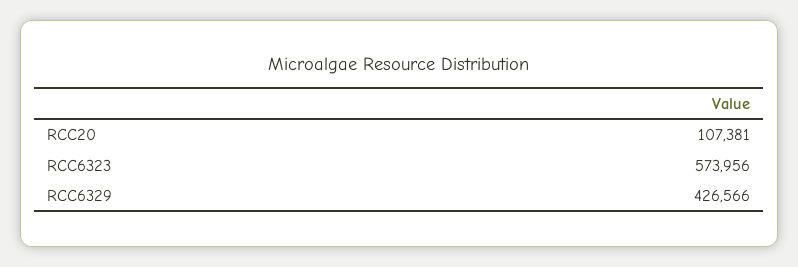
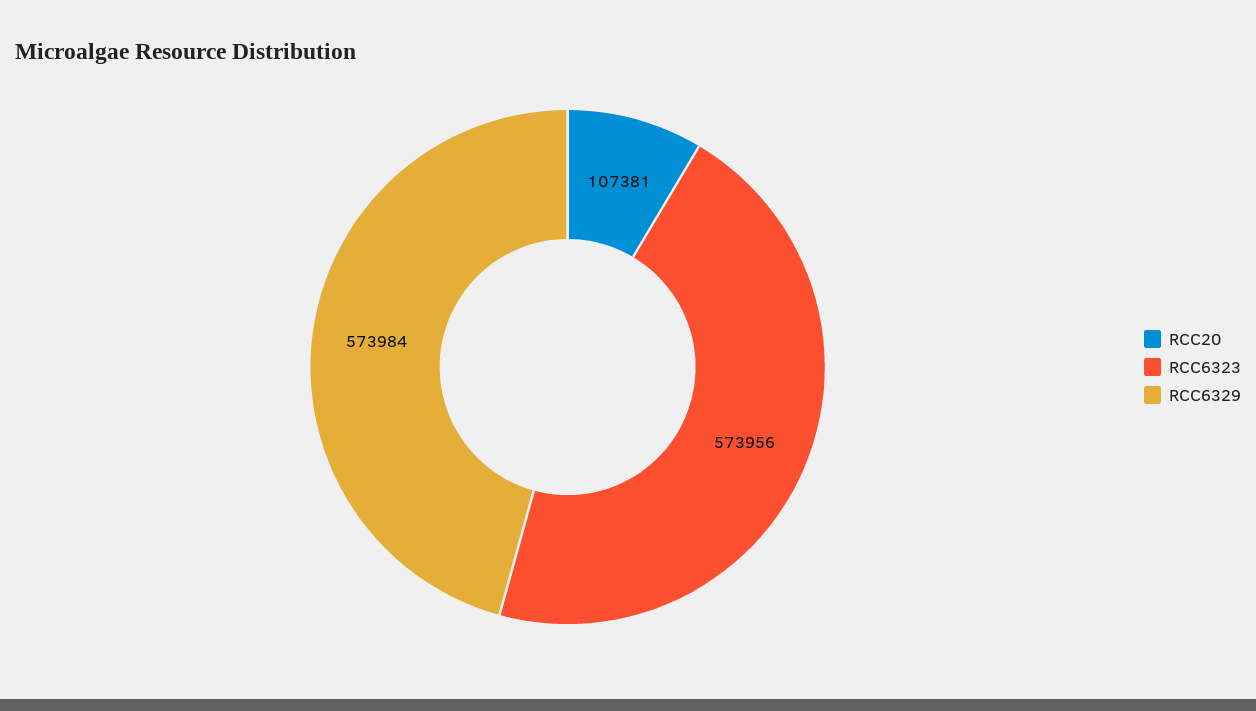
  {
    "RCC20": 107381,
    "RCC6323": 573956,
-   "RCC6329": 426566
+   "RCC6329": 573984
  }

